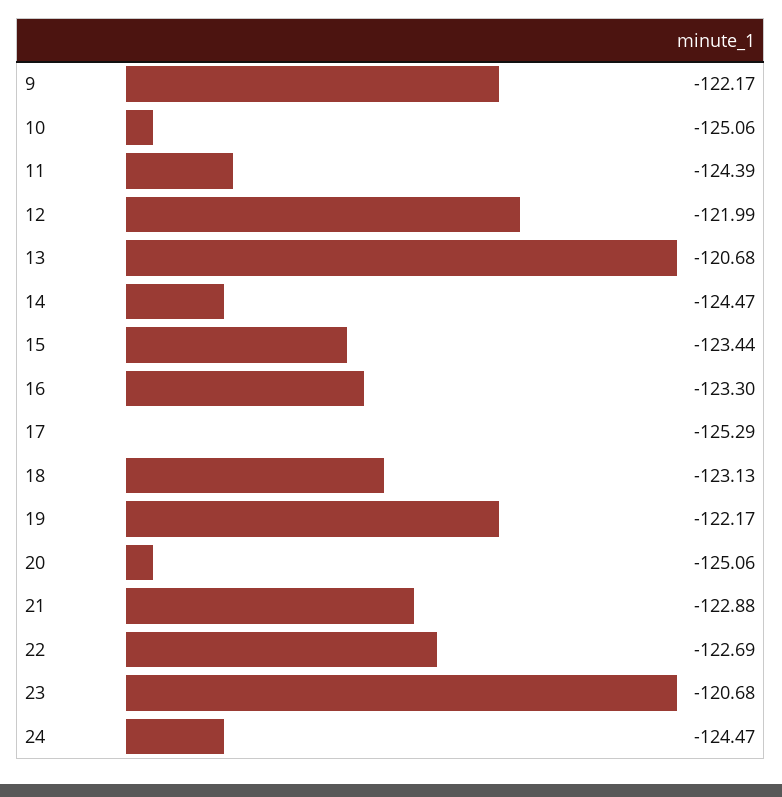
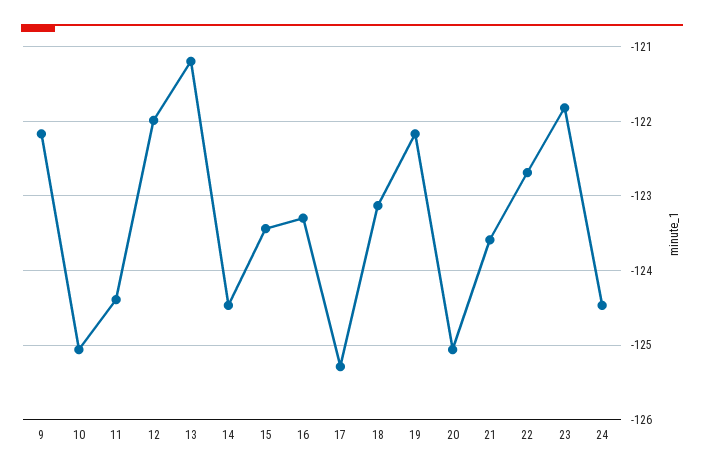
  {
    "9": -122.17,
    "10": -125.06,
    "11": -124.39,
    "12": -121.99,
-   "13": -120.68,
+   "13": -121.2,
    "14": -124.47,
    "15": -123.44,
    "16": -123.3,
    "17": -125.29,
    "18": -123.13,
    "19": -122.17,
    "20": -125.06,
-   "21": -122.88,
+   "21": -123.6,
    "22": -122.69,
-   "23": -120.68,
+   "23": -121.8,
    "24": -124.47
  }

